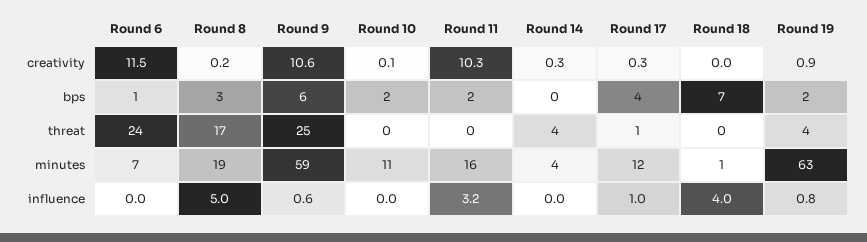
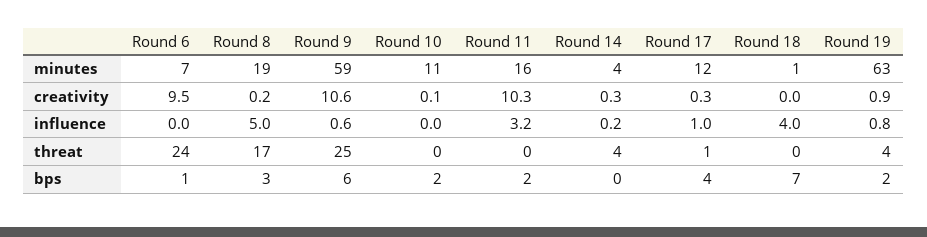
  {
    "Round 6": {
-     "creativity": 11.5,
+     "creativity": 9.5,
      "bps": 1,
      "threat": 24,
      "minutes": 7,
      "influence": 0
    },
    "Round 8": {
      "creativity": 0.2,
      "bps": 3,
      "threat": 17,
      "minutes": 19,
      "influence": 5
    },
    "Round 9": {
      "creativity": 10.6,
      "bps": 6,
      "threat": 25,
      "minutes": 59,
      "influence": 0.6
    },
    "Round 10": {
      "creativity": 0.1,
      "bps": 2,
      "threat": 0,
      "minutes": 11,
      "influence": 0
    },
    "Round 11": {
      "creativity": 10.3,
      "bps": 2,
      "threat": 0,
      "minutes": 16,
      "influence": 3.2
    },
    "Round 14": {
      "creativity": 0.3,
      "bps": 0,
      "threat": 4,
      "minutes": 4,
-     "influence": 0
+     "influence": 0.2
    },
    "Round 17": {
      "creativity": 0.3,
      "bps": 4,
      "threat": 1,
      "minutes": 12,
      "influence": 1
    },
    "Round 18": {
      "creativity": 0,
      "bps": 7,
      "threat": 0,
      "minutes": 1,
      "influence": 4
    },
    "Round 19": {
      "creativity": 0.9,
      "bps": 2,
      "threat": 4,
      "minutes": 63,
      "influence": 0.8
    }
  }

